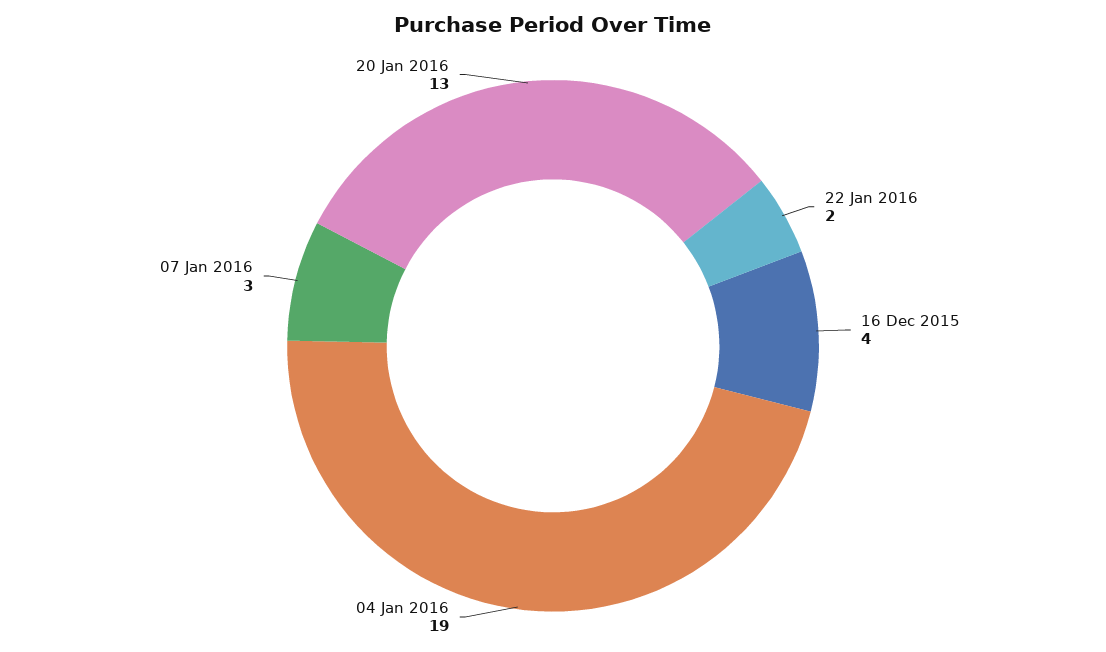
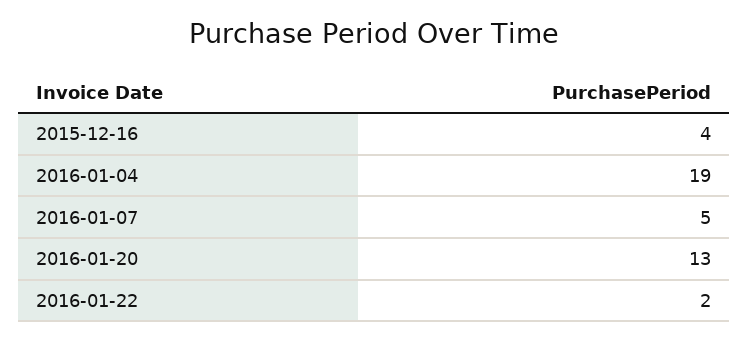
  {
    "22 Jan 2016": 2,
    "16 Dec 2015": 4,
    "04 Jan 2016": 19,
-   "07 Jan 2016": 3,
+   "07 Jan 2016": 5,
    "20 Jan 2016": 13
  }

